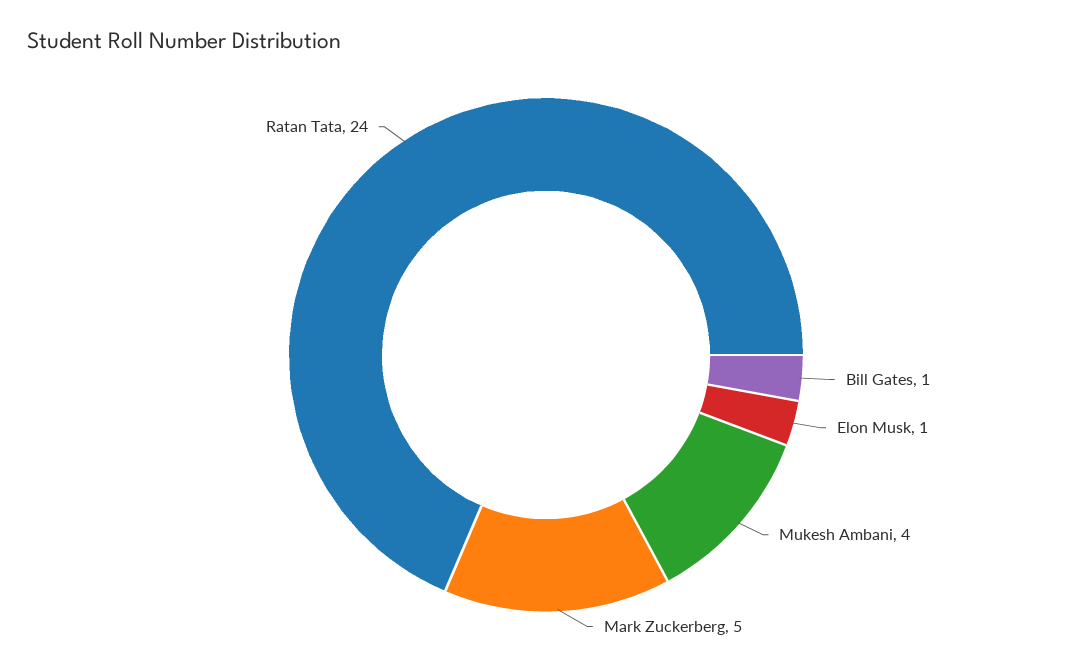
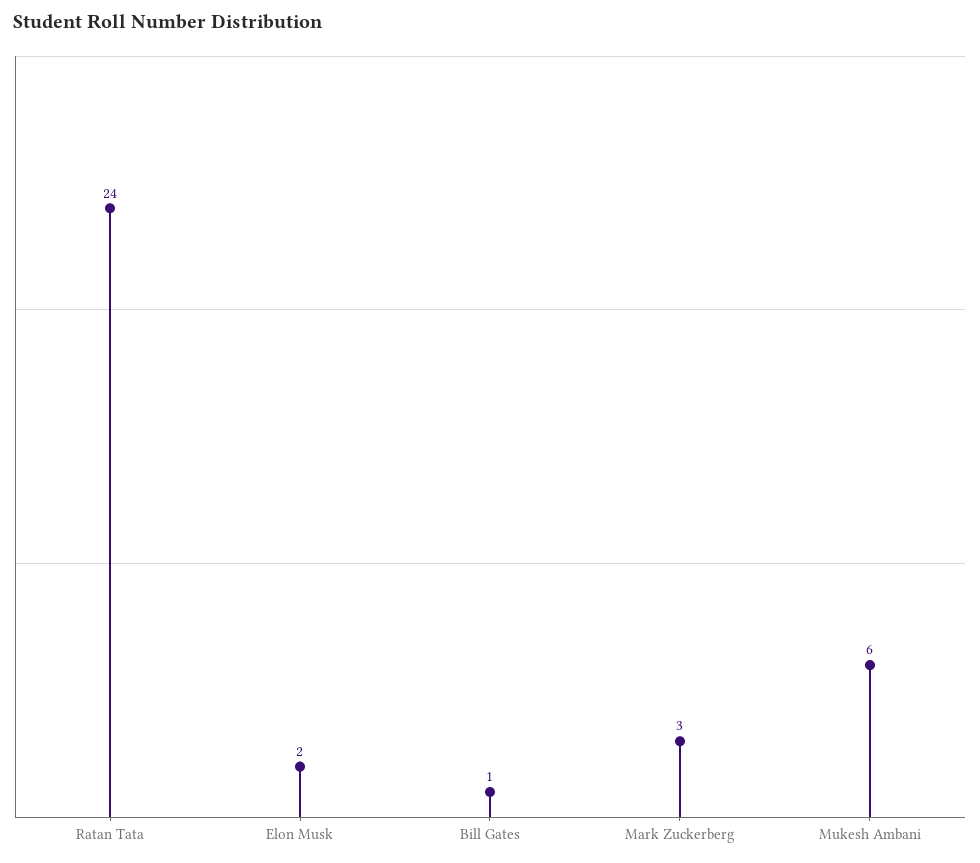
  {
    "Bill Gates": 1,
-   "Elon Musk": 1,
+   "Elon Musk": 2,
-   "Mukesh Ambani": 4,
+   "Mukesh Ambani": 6,
-   "Mark Zuckerberg": 5,
+   "Mark Zuckerberg": 3,
    "Ratan Tata": 24
  }

